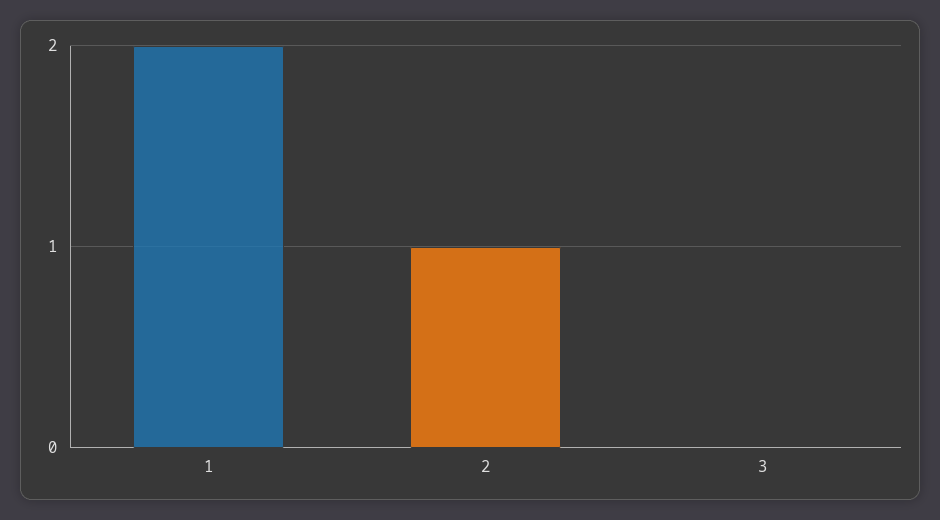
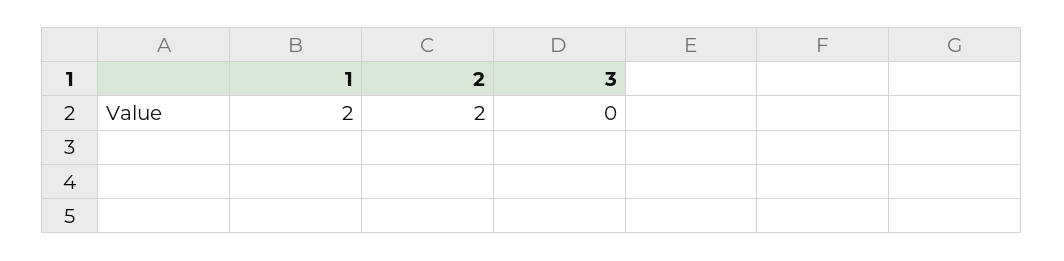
  {
    "1": 2,
-   "2": 1,
+   "2": 2,
    "3": 0
  }

